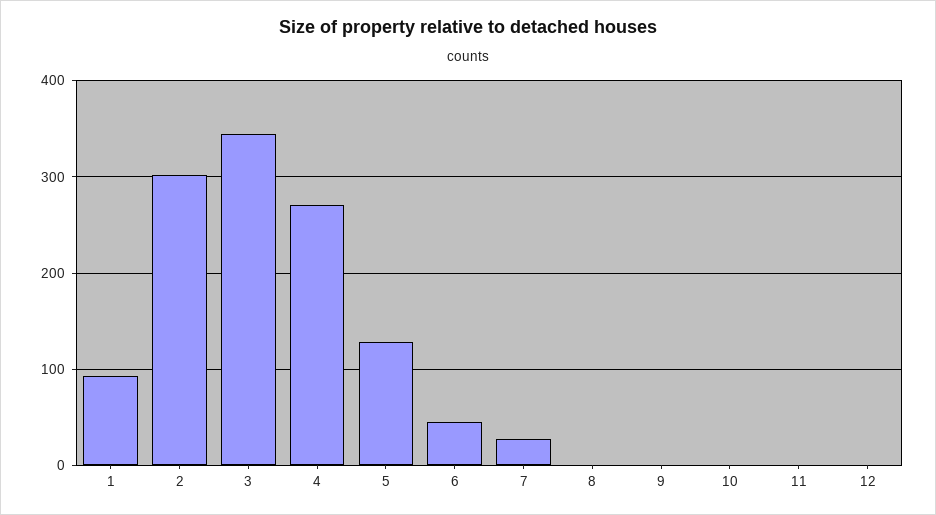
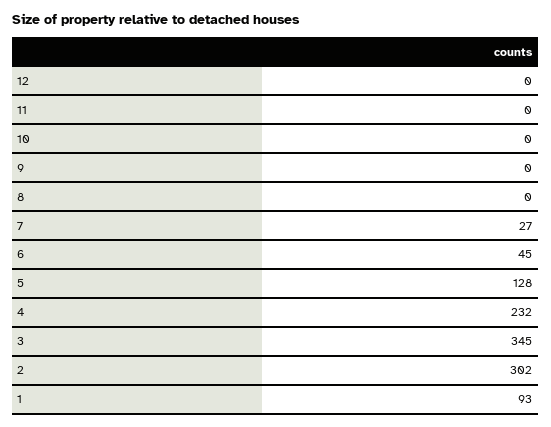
  {
    "1": 93,
    "2": 302,
    "3": 345,
-   "4": 270,
+   "4": 232,
    "5": 128,
    "6": 45,
    "7": 27,
    "8": 0,
    "9": 0,
    "10": 0,
    "11": 0,
    "12": 0
  }

